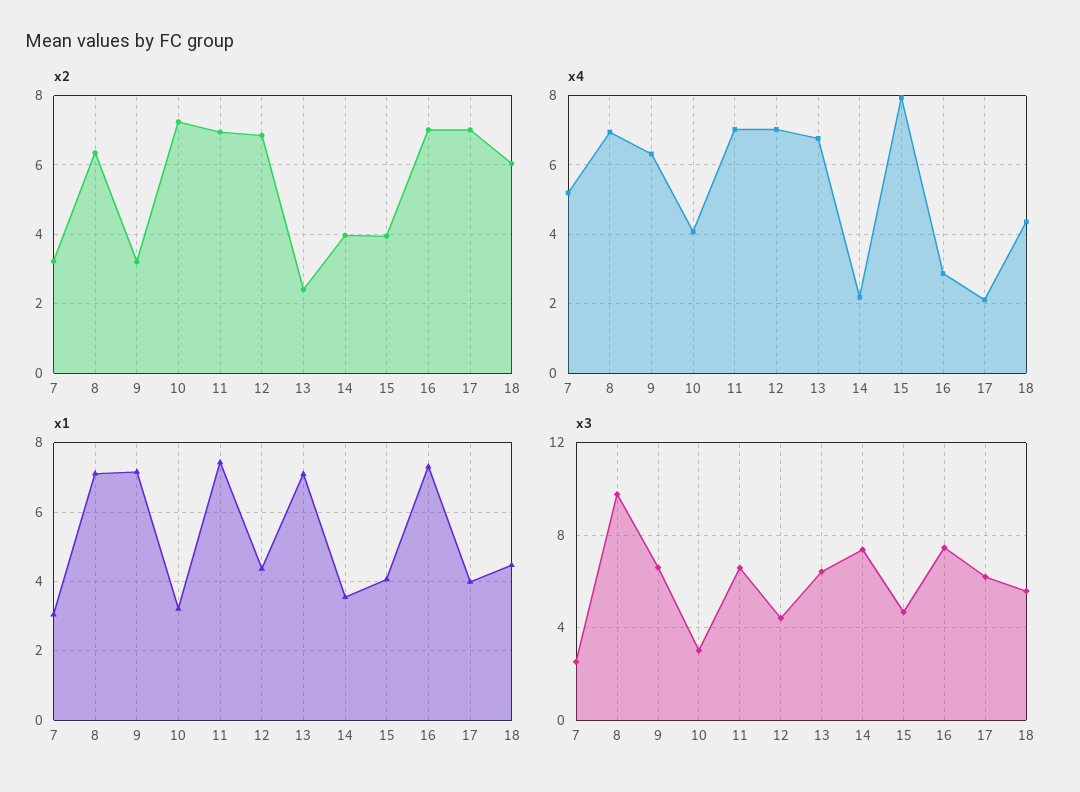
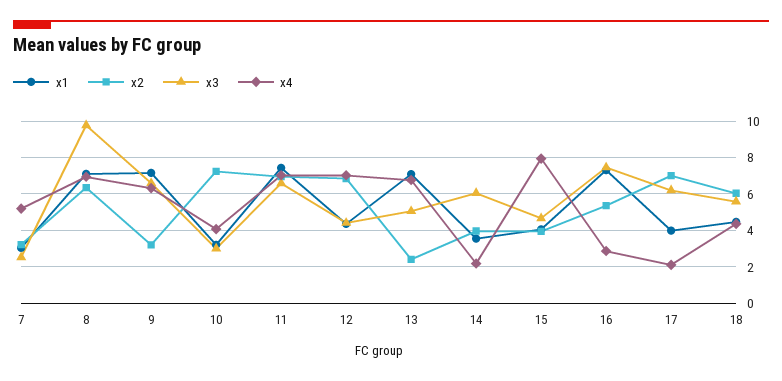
  {
    "x2": {
      "7": 3.2,
      "8": 6.4,
      "9": 3.2,
      "10": 7.2,
      "11": 7,
      "12": 6.8,
      "13": 2.4,
      "14": 4,
      "15": 4,
-     "16": 7,
+     "16": 5.5,
      "17": 7,
      "18": 6
    },
    "x4": {
      "7": 5.2,
      "8": 7,
      "9": 6.4,
      "10": 4,
      "11": 7,
      "12": 7,
      "13": 6.8,
      "14": 2.2,
      "15": 8,
      "16": 2.8,
      "17": 2.2,
      "18": 4.4
    },
    "x1": {
      "7": 3,
      "8": 7.2,
      "9": 7.2,
      "10": 3.2,
      "11": 7.4,
      "12": 4.4,
      "13": 7,
      "14": 3.6,
      "15": 4,
      "16": 7.4,
      "17": 4,
      "18": 4.4
    },
    "x3": {
      "7": 2.5,
      "8": 10,
      "9": 6.5,
      "10": 3,
      "11": 6.5,
      "12": 4.5,
-     "13": 6.5,
+     "13": 5,
-     "14": 7.5,
+     "14": 6,
      "15": 4.5,
      "16": 7.5,
      "17": 6,
      "18": 5.5
    }
  }

